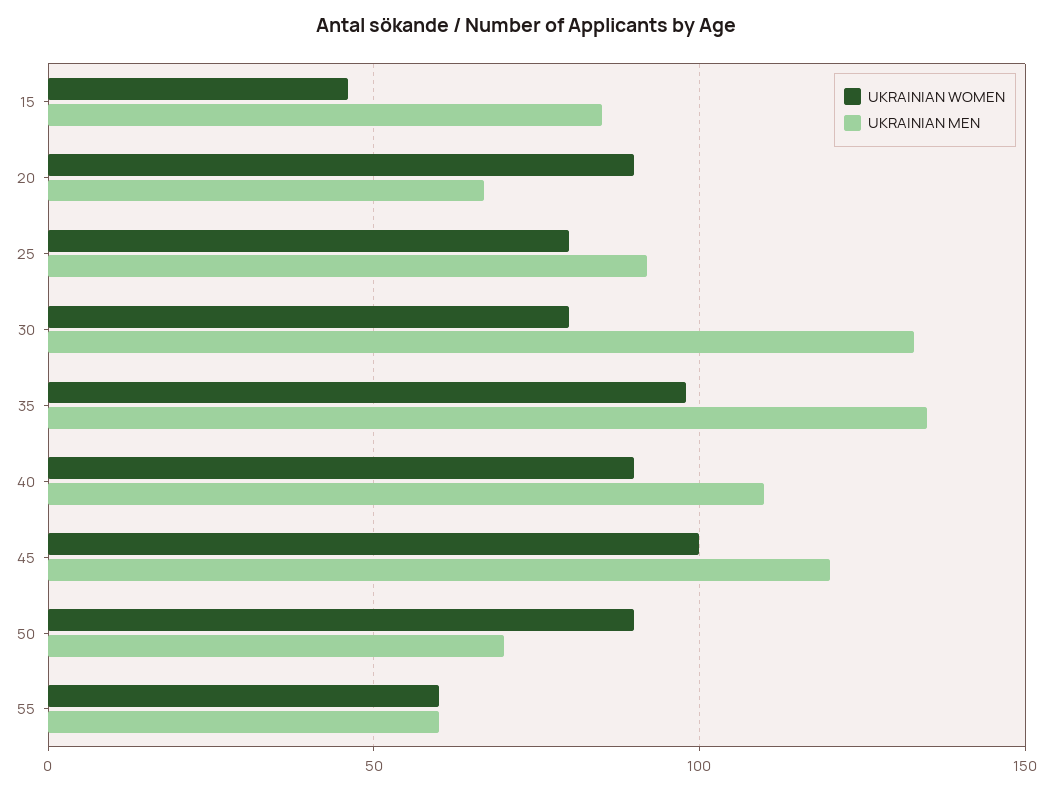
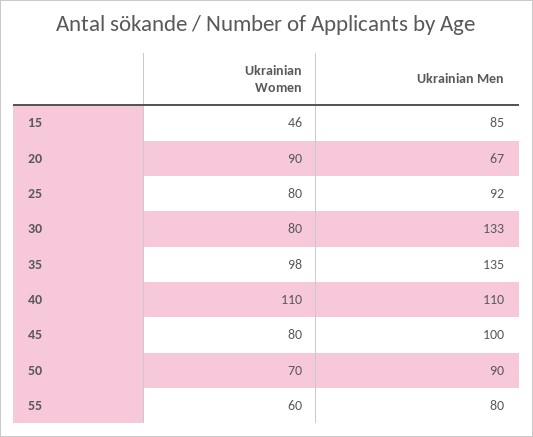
  {
    "UKRAINIAN WOMEN": {
      "15": 46,
      "20": 90,
      "25": 80,
      "30": 80,
      "35": 98,
-     "40": 90,
+     "40": 110,
-     "45": 100,
+     "45": 80,
-     "50": 90,
+     "50": 70,
      "55": 60
    },
    "UKRAINIAN MEN": {
      "15": 85,
      "20": 67,
      "25": 92,
      "30": 133,
      "35": 135,
      "40": 110,
-     "45": 120,
+     "45": 100,
-     "50": 70,
+     "50": 90,
-     "55": 60
+     "55": 80
    }
  }

